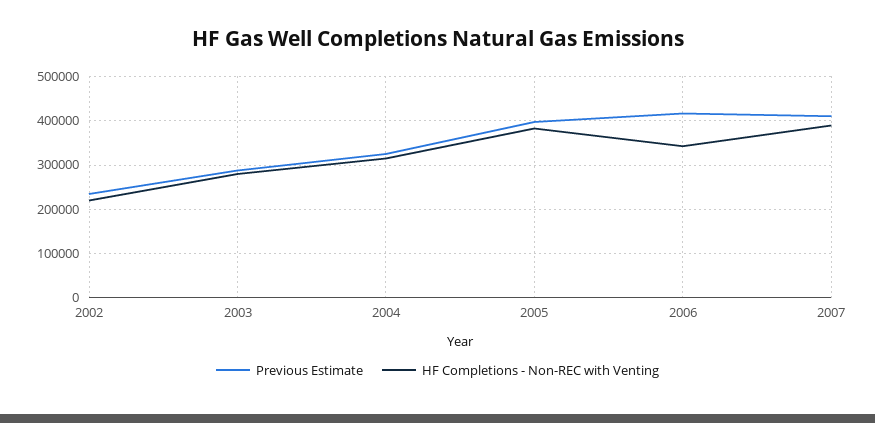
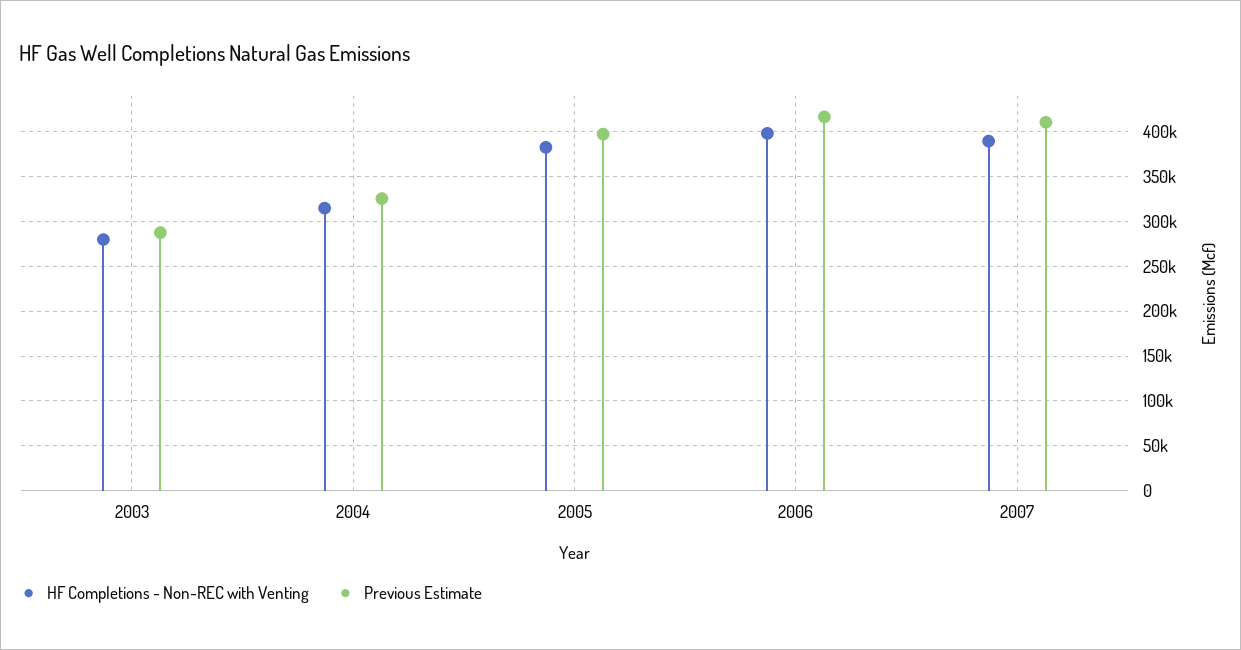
  {
    "Previous Estimate": {
-     "2002": 240000,
      "2003": 290000,
      "2004": 330000,
      "2005": 400000,
      "2006": 420000,
      "2007": 410000
    },
    "HF Completions - Non-REC with Venting": {
-     "2002": 220000,
      "2003": 280000,
      "2004": 320000,
      "2005": 380000,
-     "2006": 340000,
+     "2006": 400000,
      "2007": 390000
    }
  }

